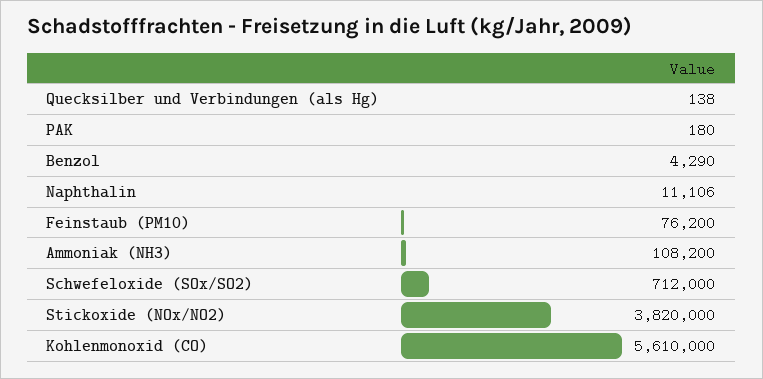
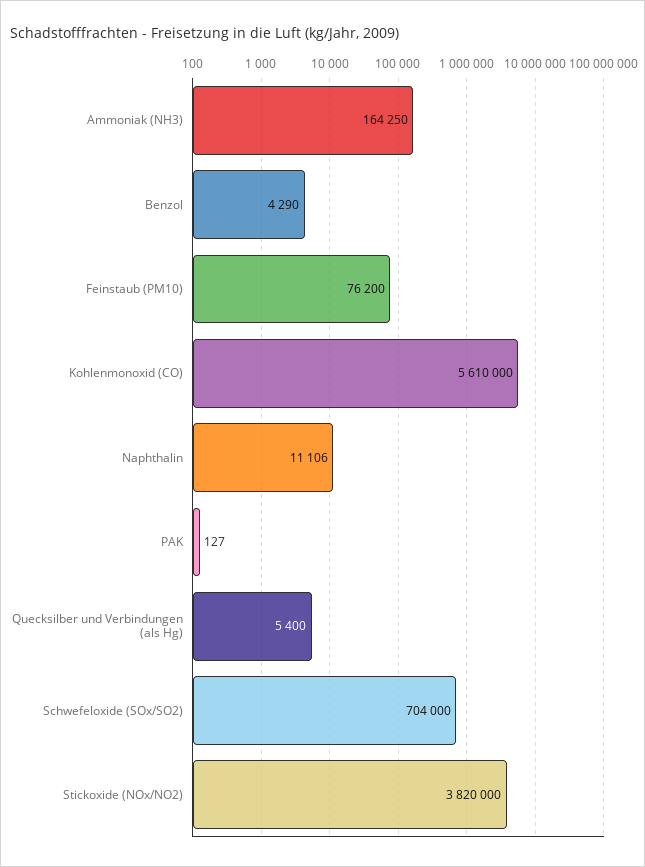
  {
-   "Quecksilber und Verbindungen (als Hg)": 138,
+   "Quecksilber und Verbindungen (als Hg)": 5400,
-   "PAK": 180,
+   "PAK": 127,
    "Benzol": 4290,
    "Naphthalin": 11106,
    "Feinstaub (PM10)": 76200,
-   "Ammoniak (NH3)": 108200,
+   "Ammoniak (NH3)": 164250,
-   "Schwefeloxide (SOx/SO2)": 712000,
+   "Schwefeloxide (SOx/SO2)": 704000,
    "Stickoxide (NOx/NO2)": 3820000,
    "Kohlenmonoxid (CO)": 5610000
  }

